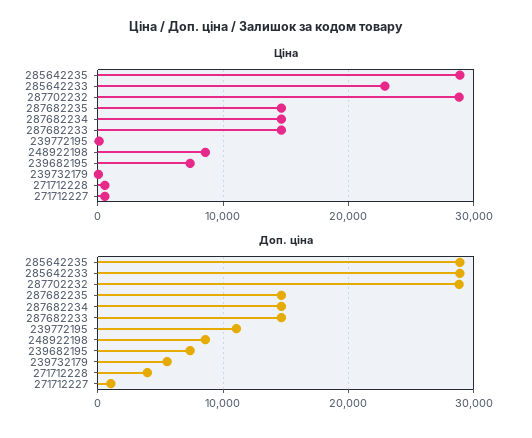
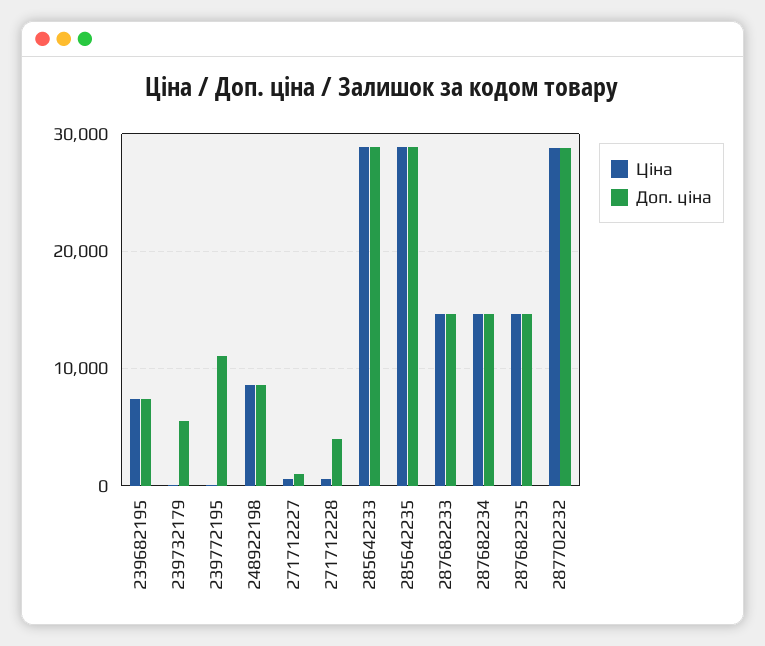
  {
    "Ціна": {
      "285642235": 29000,
-     "285642233": 23000,
+     "285642233": 29000,
      "287702232": 29000,
      "287682235": 15000,
      "287682234": 15000,
      "287682233": 15000,
      "239772195": 0,
      "248922198": 9000,
      "239682195": 7000,
      "239732179": 0,
      "271712228": 1000,
      "271712227": 1000
    },
    "Доп. ціна": {
      "285642235": 29000,
      "285642233": 29000,
      "287702232": 29000,
      "287682235": 15000,
      "287682234": 15000,
      "287682233": 15000,
      "239772195": 11000,
      "248922198": 9000,
      "239682195": 7000,
      "239732179": 6000,
      "271712228": 4000,
      "271712227": 1000
    }
  }

